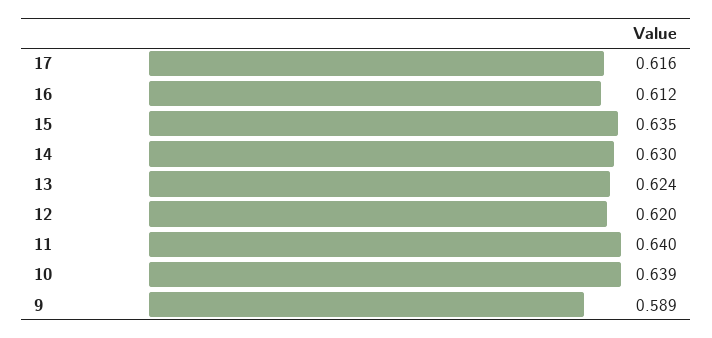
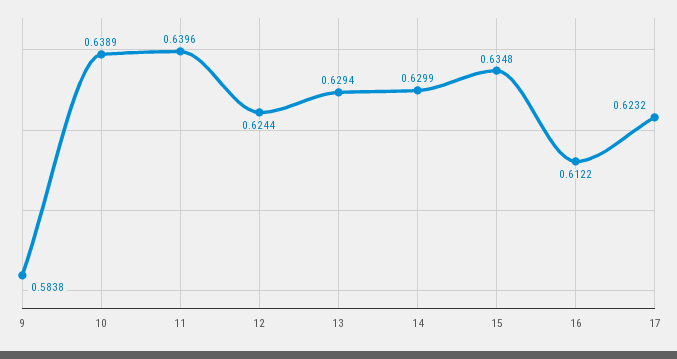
  {
-   "17": 0.616,
+   "17": 0.6232,
    "16": 0.6122,
    "15": 0.6348,
    "14": 0.6299,
-   "13": 0.624,
+   "13": 0.6294,
-   "12": 0.62,
+   "12": 0.6244,
    "11": 0.6396,
    "10": 0.6389,
-   "9": 0.589
+   "9": 0.5838
  }

